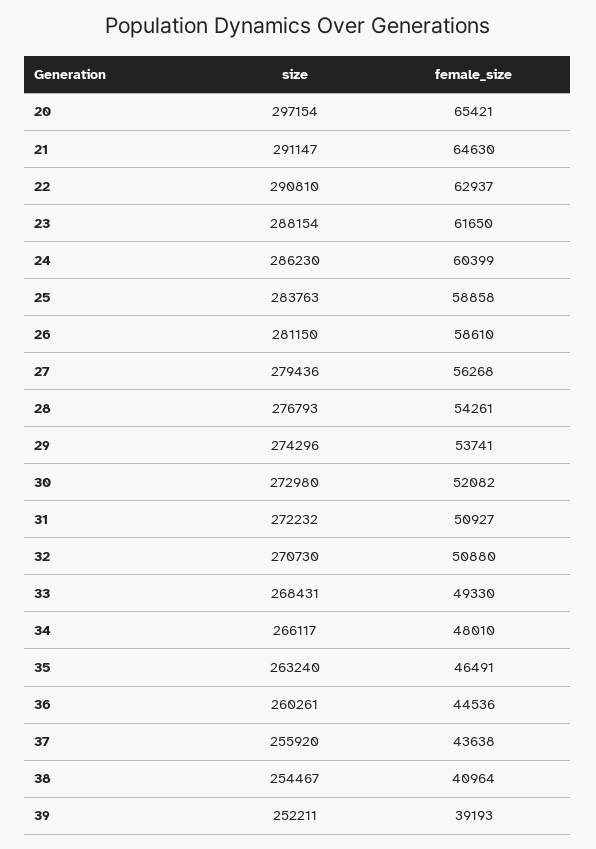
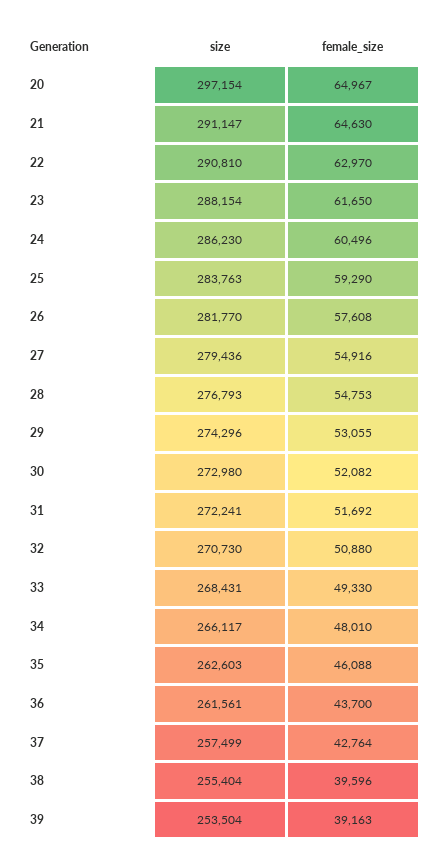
  {
    "size": {
      "20": 297154,
      "21": 291147,
      "22": 290810,
      "23": 288154,
      "24": 286230,
      "25": 283763,
-     "26": 281150,
+     "26": 281770,
      "27": 279436,
      "28": 276793,
      "29": 274296,
      "30": 272980,
-     "31": 272232,
+     "31": 272241,
      "32": 270730,
      "33": 268431,
      "34": 266117,
-     "35": 263240,
+     "35": 262603,
-     "36": 260261,
+     "36": 261561,
-     "37": 255920,
+     "37": 257499,
-     "38": 254467,
+     "38": 255404,
-     "39": 252211
+     "39": 253504
    },
    "female_size": {
-     "20": 65421,
+     "20": 64967,
      "21": 64630,
-     "22": 62937,
+     "22": 62970,
      "23": 61650,
-     "24": 60399,
+     "24": 60496,
-     "25": 58858,
+     "25": 59290,
-     "26": 58610,
+     "26": 57608,
-     "27": 56268,
+     "27": 54916,
-     "28": 54261,
+     "28": 54753,
-     "29": 53741,
+     "29": 53055,
      "30": 52082,
-     "31": 50927,
+     "31": 51692,
      "32": 50880,
      "33": 49330,
      "34": 48010,
-     "35": 46491,
+     "35": 46088,
-     "36": 44536,
+     "36": 43700,
-     "37": 43638,
+     "37": 42764,
-     "38": 40964,
+     "38": 39596,
-     "39": 39193
+     "39": 39163
    }
  }

